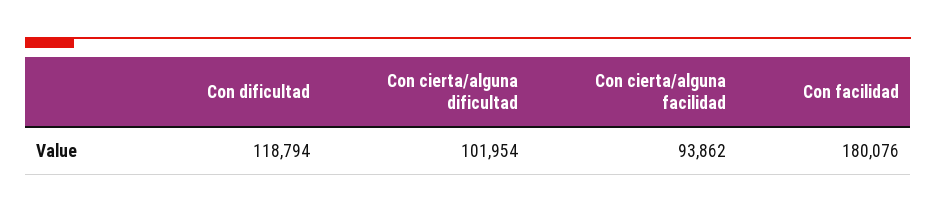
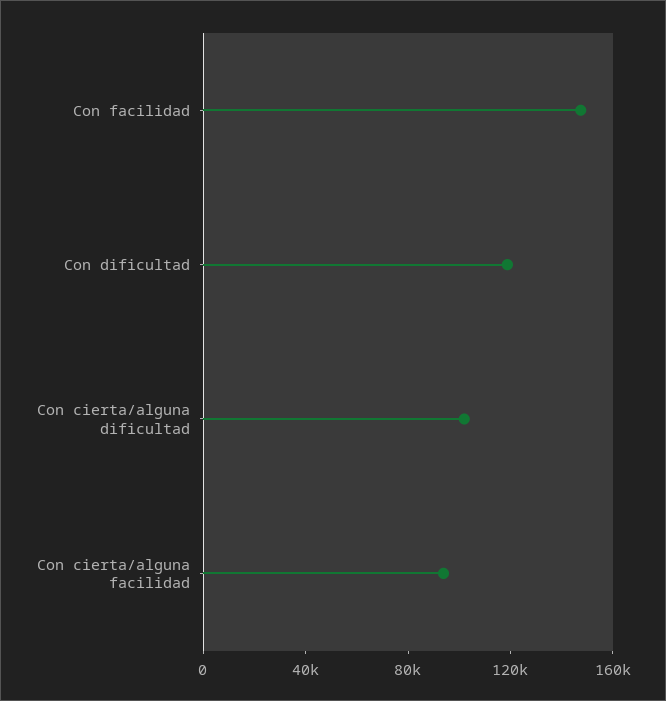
  {
    "Con dificultad": 118794,
    "Con cierta/alguna dificultad": 101954,
    "Con cierta/alguna facilidad": 93862,
-   "Con facilidad": 180076
+   "Con facilidad": 150000
  }

